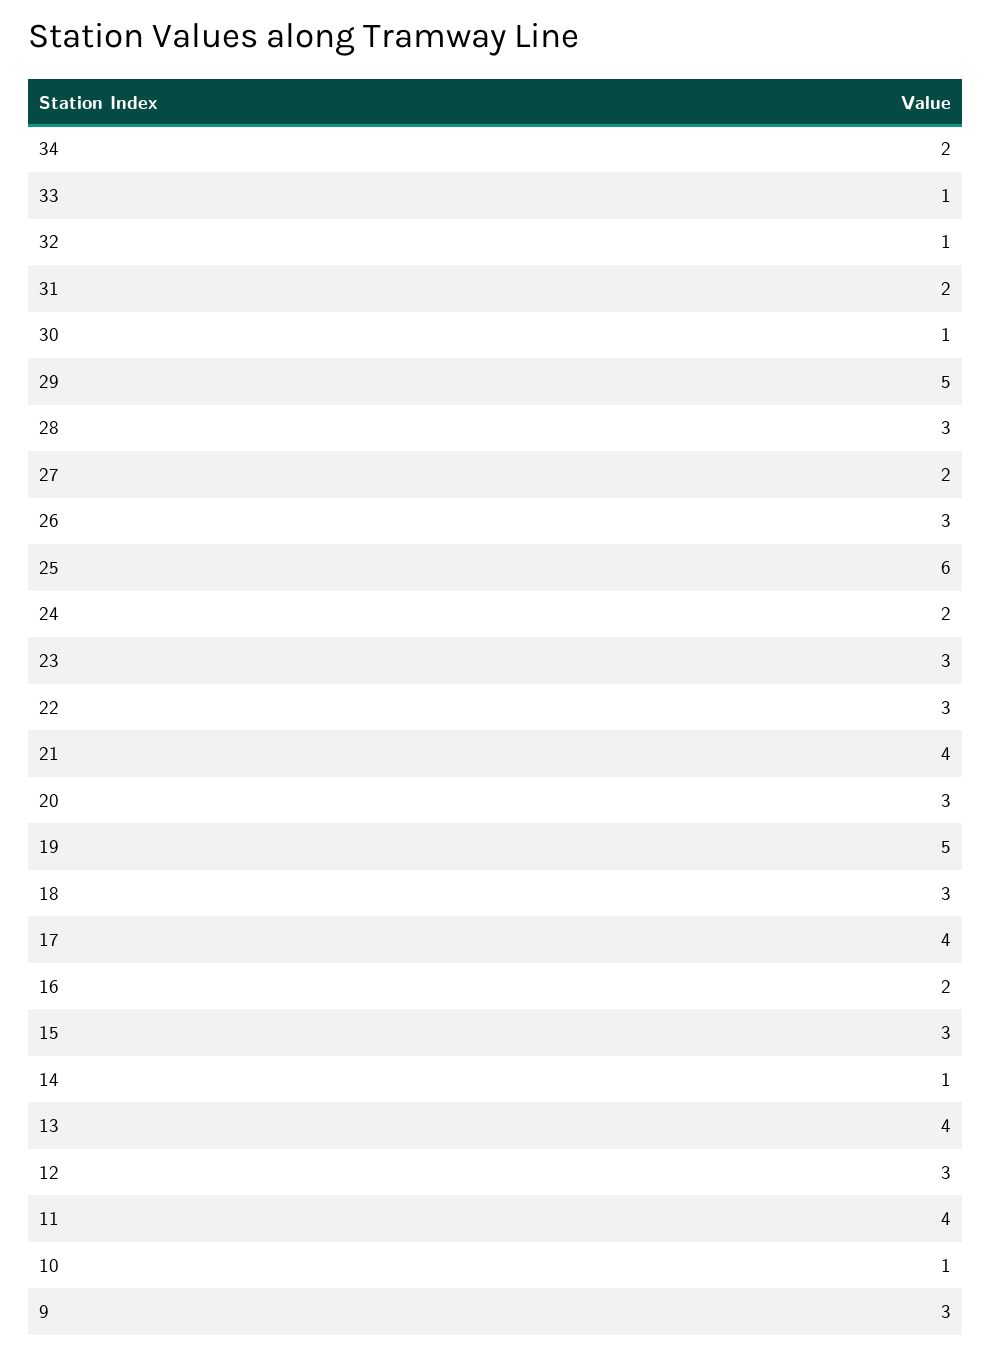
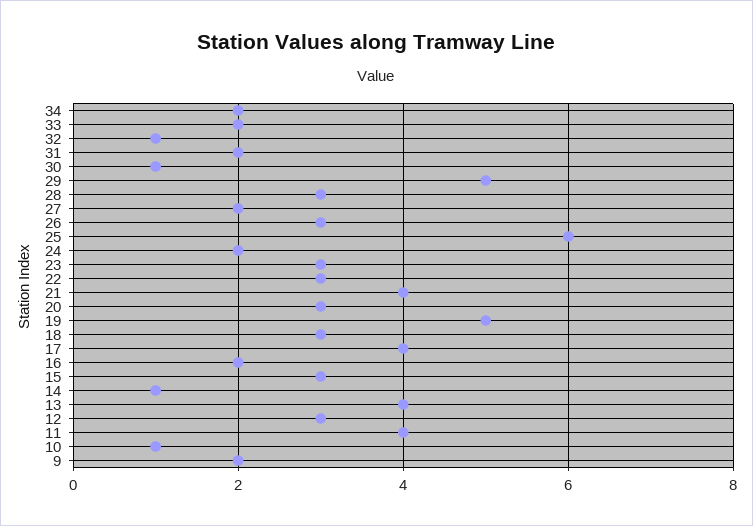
  {
    "34": 2,
-   "33": 1,
+   "33": 2,
    "32": 1,
    "31": 2,
    "30": 1,
    "29": 5,
    "28": 3,
    "27": 2,
    "26": 3,
    "25": 6,
    "24": 2,
    "23": 3,
    "22": 3,
    "21": 4,
    "20": 3,
    "19": 5,
    "18": 3,
    "17": 4,
    "16": 2,
    "15": 3,
    "14": 1,
    "13": 4,
    "12": 3,
    "11": 4,
    "10": 1,
-   "9": 3
+   "9": 2
  }

